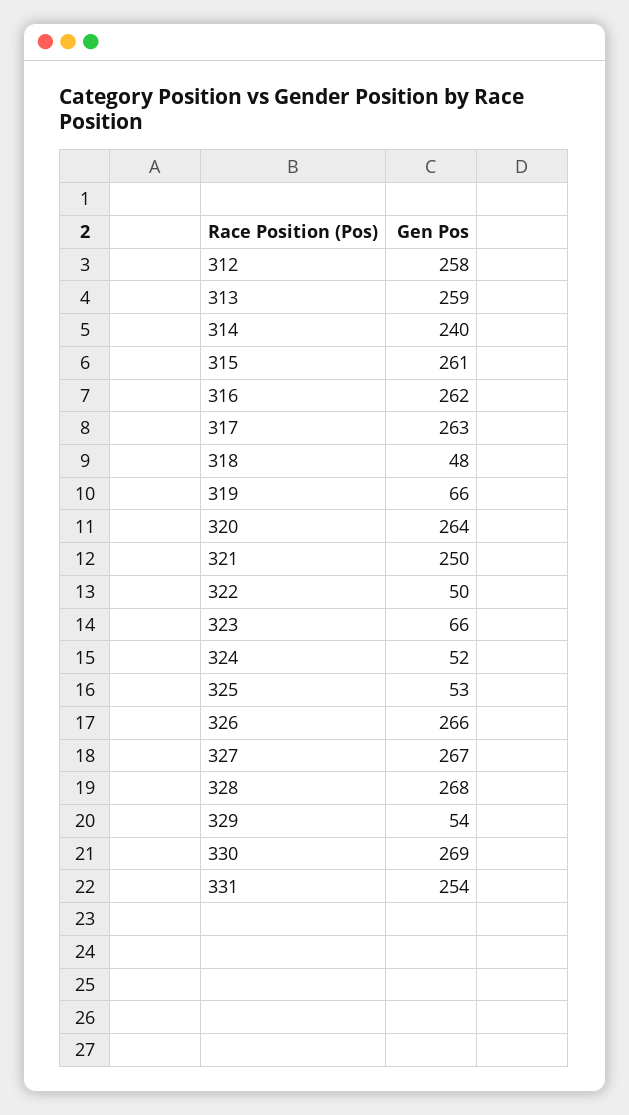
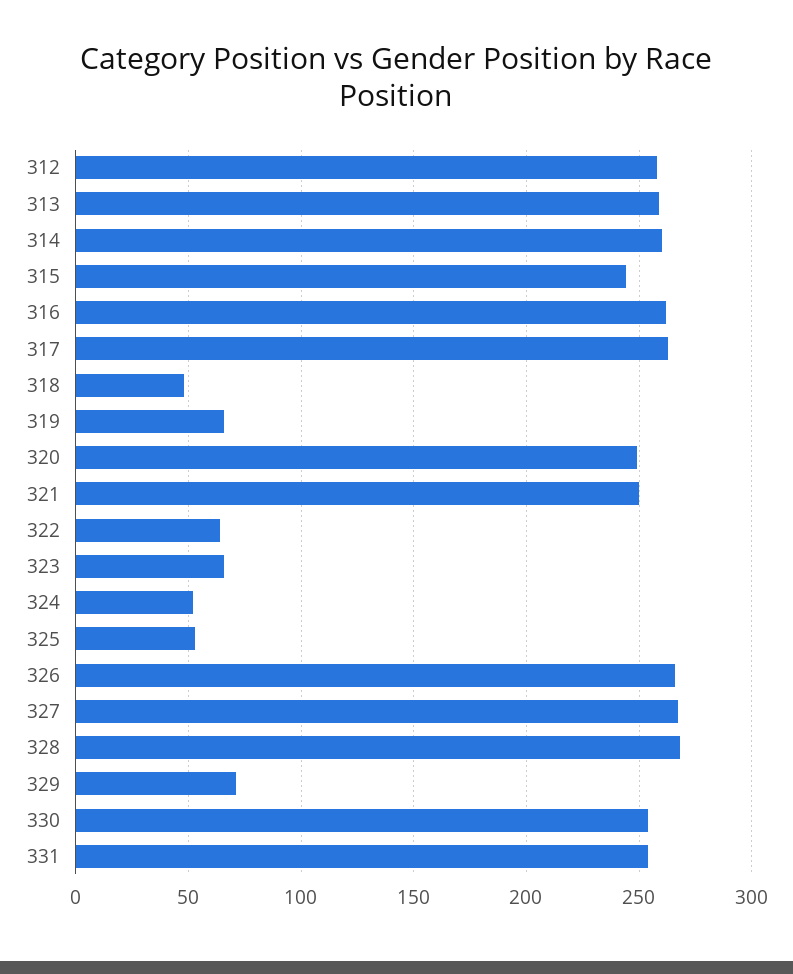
  {
    "312": 258,
    "313": 259,
-   "314": 240,
+   "314": 260,
-   "315": 261,
+   "315": 245,
    "316": 262,
    "317": 263,
    "318": 48,
    "319": 66,
-   "320": 264,
+   "320": 250,
    "321": 250,
-   "322": 50,
+   "322": 65,
    "323": 66,
    "324": 52,
    "325": 53,
    "326": 266,
    "327": 267,
    "328": 268,
-   "329": 54,
+   "329": 70,
-   "330": 269,
+   "330": 255,
    "331": 254
  }

